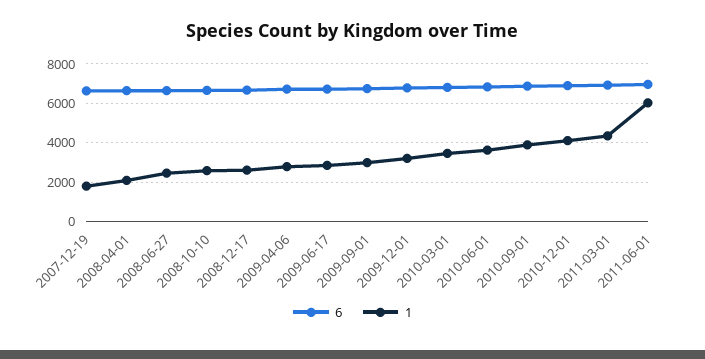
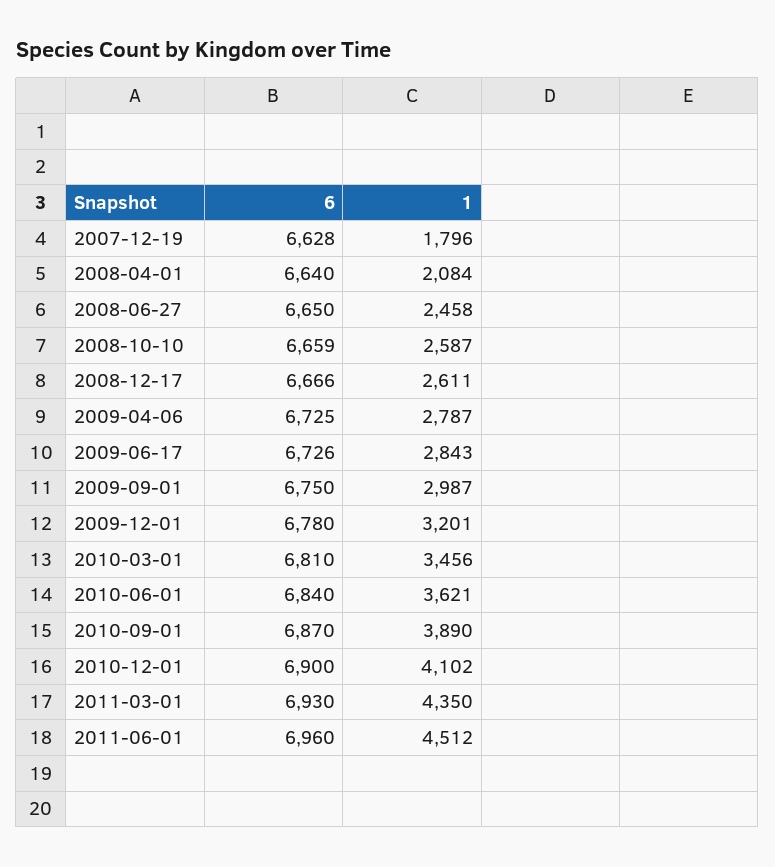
  {
    "6": {
      "2007-12-19": 6628,
      "2008-04-01": 6640,
      "2008-06-27": 6650,
      "2008-10-10": 6659,
      "2008-12-17": 6666,
      "2009-04-06": 6725,
      "2009-06-17": 6726,
      "2009-09-01": 6750,
      "2009-12-01": 6780,
      "2010-03-01": 6810,
      "2010-06-01": 6840,
      "2010-09-01": 6870,
      "2010-12-01": 6900,
      "2011-03-01": 6930,
      "2011-06-01": 6960
    },
    "1": {
      "2007-12-19": 1796,
      "2008-04-01": 2084,
      "2008-06-27": 2458,
      "2008-10-10": 2587,
      "2008-12-17": 2611,
      "2009-04-06": 2787,
      "2009-06-17": 2843,
      "2009-09-01": 2987,
      "2009-12-01": 3201,
      "2010-03-01": 3456,
      "2010-06-01": 3621,
      "2010-09-01": 3890,
      "2010-12-01": 4102,
      "2011-03-01": 4350,
-     "2011-06-01": 6000
+     "2011-06-01": 4512
    }
  }

